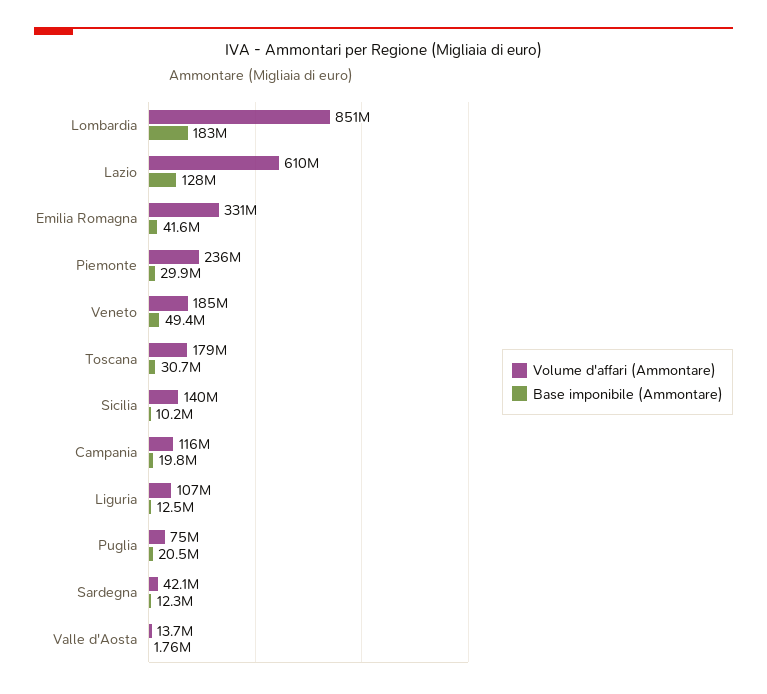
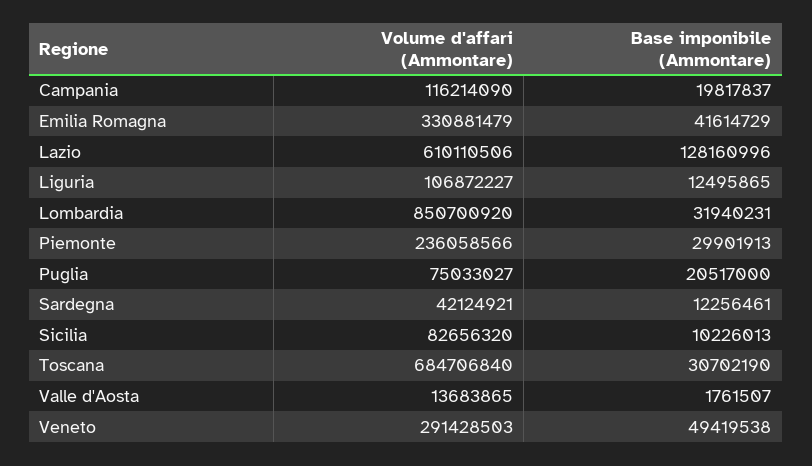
  {
    "Volume d'affari (Ammontare)": {
      "Lombardia": 850700920,
      "Lazio": 610110506,
      "Emilia Romagna": 330881479,
      "Piemonte": 236058566,
-     "Veneto": 185000000,
+     "Veneto": 291428503,
-     "Toscana": 179000000,
+     "Toscana": 684706840,
-     "Sicilia": 140000000,
+     "Sicilia": 82656320,
      "Campania": 116214090,
      "Liguria": 106872227,
      "Puglia": 75033027,
      "Sardegna": 42124921,
      "Valle d'Aosta": 13683865
    },
    "Base imponibile (Ammontare)": {
-     "Lombardia": 183000000,
+     "Lombardia": 31940231,
      "Lazio": 128160996,
      "Emilia Romagna": 41614729,
      "Piemonte": 29901913,
      "Veneto": 49419538,
      "Toscana": 30702190,
      "Sicilia": 10226013,
      "Campania": 19817837,
      "Liguria": 12495865,
      "Puglia": 20517000,
      "Sardegna": 12256461,
      "Valle d'Aosta": 1761507
    }
  }

